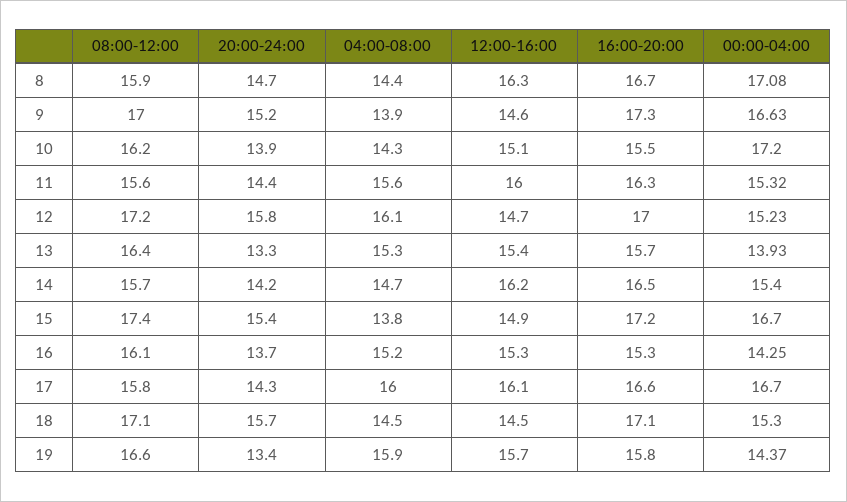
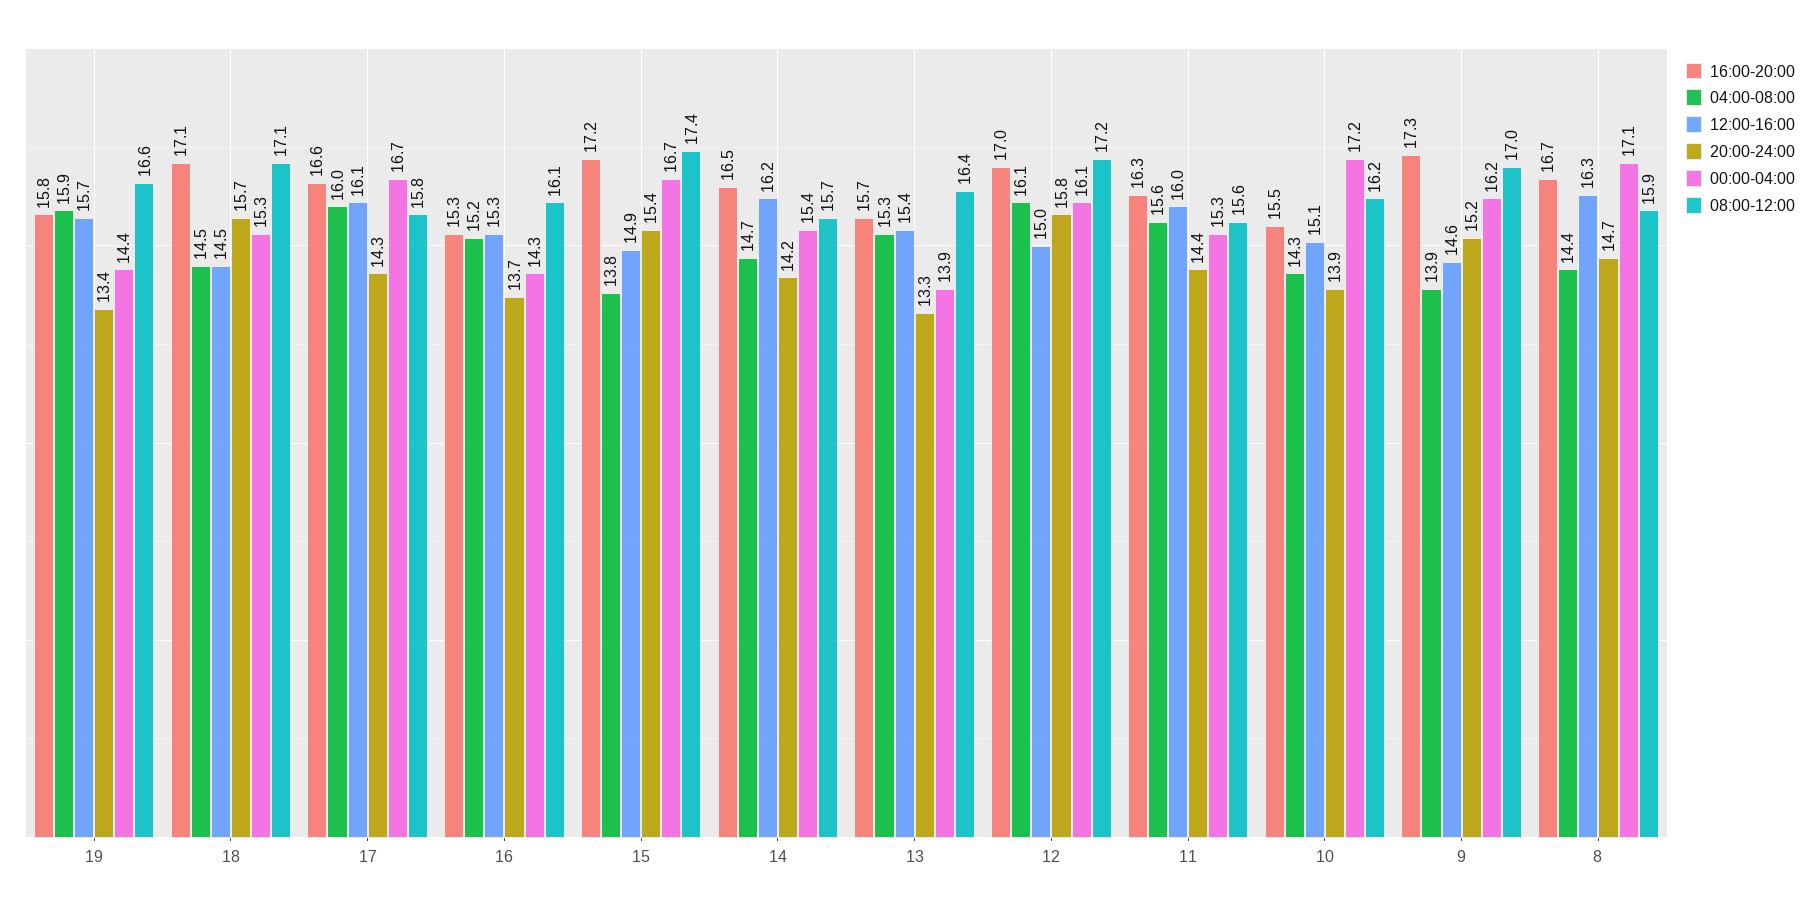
  {
    "08:00-12:00": {
      "8": 15.9,
      "9": 17,
      "10": 16.2,
      "11": 15.6,
      "12": 17.2,
      "13": 16.4,
      "14": 15.7,
      "15": 17.4,
      "16": 16.1,
      "17": 15.8,
      "18": 17.1,
      "19": 16.6
    },
    "20:00-24:00": {
      "8": 14.7,
      "9": 15.2,
      "10": 13.9,
      "11": 14.4,
      "12": 15.8,
      "13": 13.3,
      "14": 14.2,
      "15": 15.4,
      "16": 13.7,
      "17": 14.3,
      "18": 15.7,
      "19": 13.4
    },
    "04:00-08:00": {
      "8": 14.4,
      "9": 13.9,
      "10": 14.3,
      "11": 15.6,
      "12": 16.1,
      "13": 15.3,
      "14": 14.7,
      "15": 13.8,
      "16": 15.2,
      "17": 16,
      "18": 14.5,
      "19": 15.9
    },
    "12:00-16:00": {
      "8": 16.3,
      "9": 14.6,
      "10": 15.1,
      "11": 16,
-     "12": 14.7,
+     "12": 15,
      "13": 15.4,
      "14": 16.2,
      "15": 14.9,
      "16": 15.3,
      "17": 16.1,
      "18": 14.5,
      "19": 15.7
    },
    "16:00-20:00": {
      "8": 16.7,
      "9": 17.3,
      "10": 15.5,
      "11": 16.3,
      "12": 17,
      "13": 15.7,
      "14": 16.5,
      "15": 17.2,
      "16": 15.3,
      "17": 16.6,
      "18": 17.1,
      "19": 15.8
    },
    "00:00-04:00": {
      "8": 17.08,
-     "9": 16.63,
+     "9": 16.2,
      "10": 17.2,
      "11": 15.32,
-     "12": 15.23,
+     "12": 16.1,
      "13": 13.93,
      "14": 15.4,
      "15": 16.7,
      "16": 14.25,
      "17": 16.7,
      "18": 15.3,
      "19": 14.37
    }
  }

